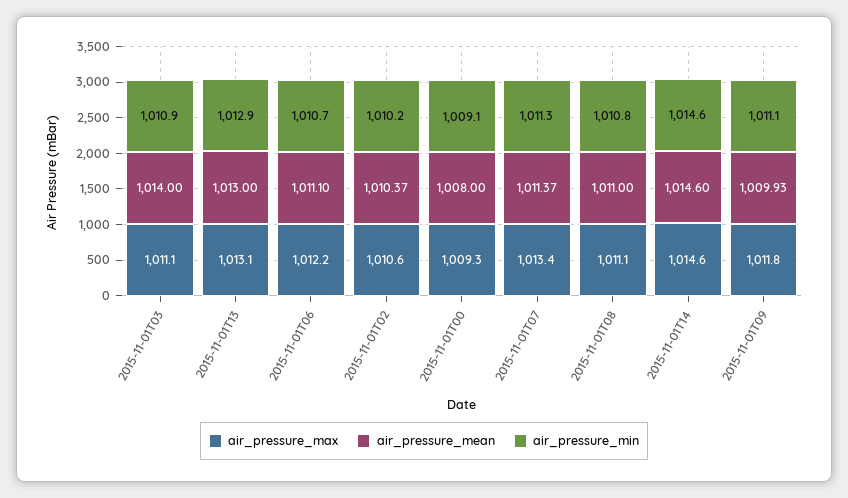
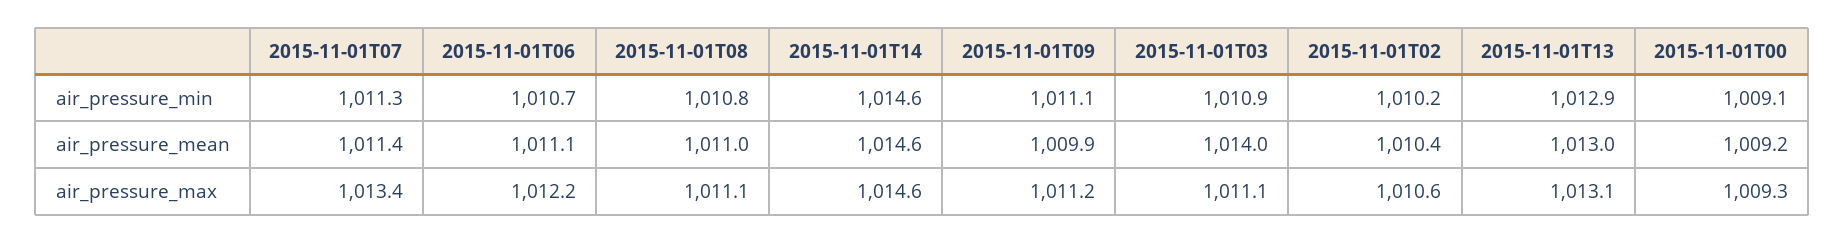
  {
    "air_pressure_max": {
      "2015-11-01T03": 1011.1,
      "2015-11-01T13": 1013.1,
      "2015-11-01T06": 1012.2,
      "2015-11-01T02": 1010.6,
      "2015-11-01T00": 1009.3,
      "2015-11-01T07": 1013.4,
      "2015-11-01T08": 1011.1,
      "2015-11-01T14": 1014.6,
-     "2015-11-01T09": 1011.8
+     "2015-11-01T09": 1011.2
    },
    "air_pressure_mean": {
      "2015-11-01T03": 1014,
      "2015-11-01T13": 1013,
      "2015-11-01T06": 1011.1,
      "2015-11-01T02": 1010.37,
-     "2015-11-01T00": 1008,
+     "2015-11-01T00": 1009.2,
      "2015-11-01T07": 1011.37,
      "2015-11-01T08": 1011,
      "2015-11-01T14": 1014.6,
      "2015-11-01T09": 1009.93
    },
    "air_pressure_min": {
      "2015-11-01T03": 1010.9,
      "2015-11-01T13": 1012.9,
      "2015-11-01T06": 1010.7,
      "2015-11-01T02": 1010.2,
      "2015-11-01T00": 1009.1,
      "2015-11-01T07": 1011.3,
      "2015-11-01T08": 1010.8,
      "2015-11-01T14": 1014.6,
      "2015-11-01T09": 1011.1
    }
  }

